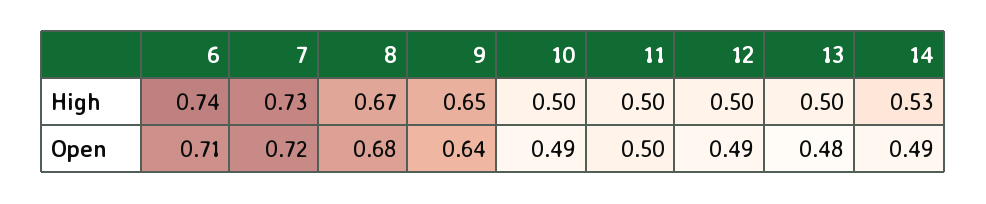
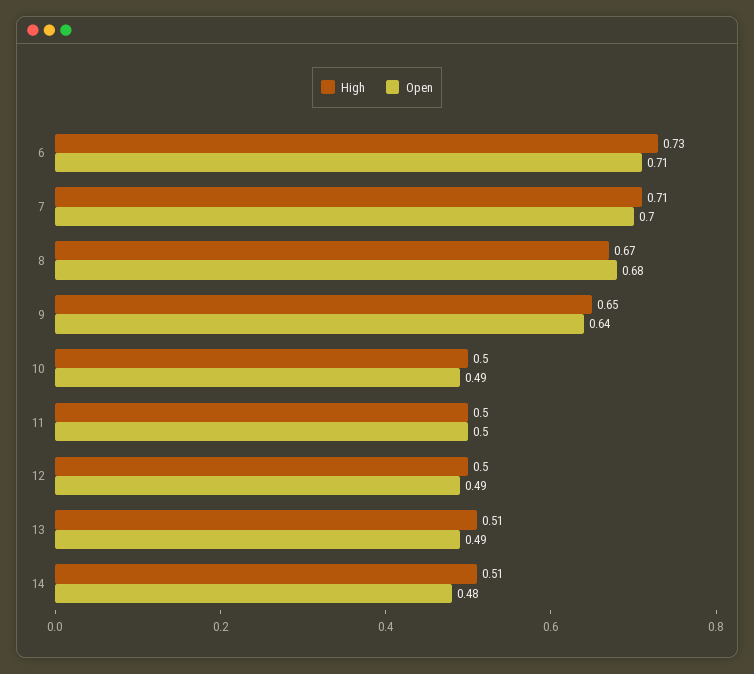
  {
    "High": {
-     "6": 0.74,
+     "6": 0.73,
-     "7": 0.73,
+     "7": 0.71,
      "8": 0.67,
      "9": 0.65,
      "10": 0.5,
      "11": 0.5,
      "12": 0.5,
-     "13": 0.5,
+     "13": 0.51,
-     "14": 0.53
+     "14": 0.51
    },
    "Open": {
      "6": 0.71,
-     "7": 0.72,
+     "7": 0.7,
      "8": 0.68,
      "9": 0.64,
      "10": 0.49,
      "11": 0.5,
      "12": 0.49,
-     "13": 0.48,
+     "13": 0.49,
-     "14": 0.49
+     "14": 0.48
    }
  }

